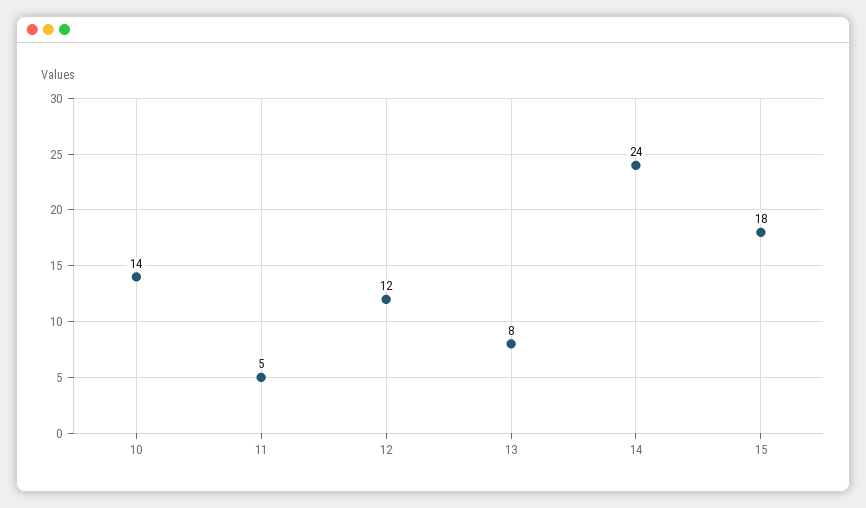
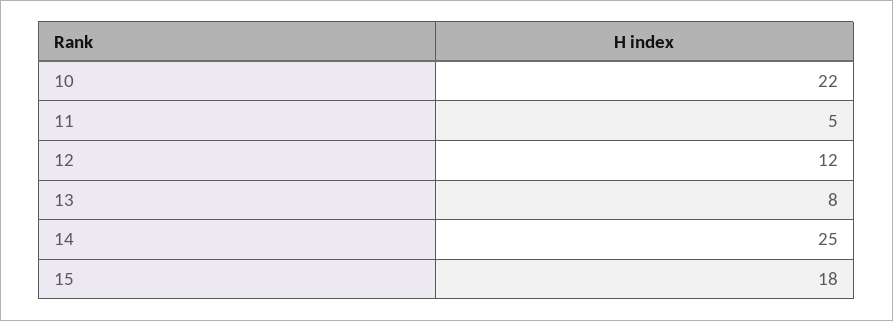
  {
-   "10": 14,
+   "10": 22,
    "11": 5,
    "12": 12,
    "13": 8,
-   "14": 24,
+   "14": 25,
    "15": 18
  }

